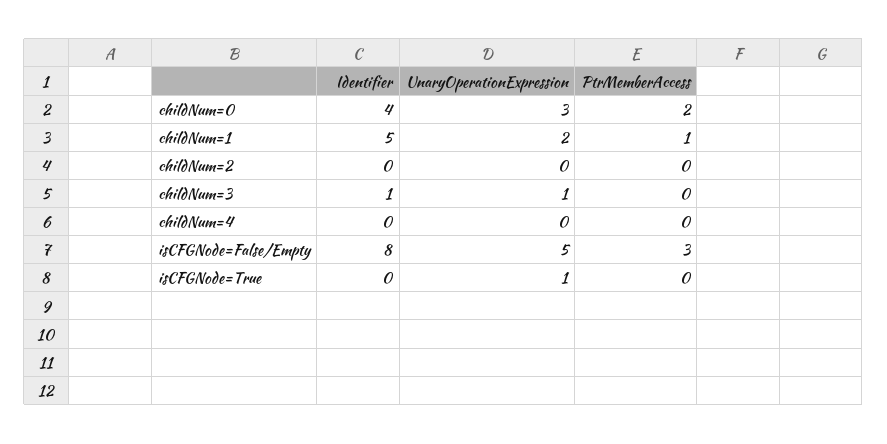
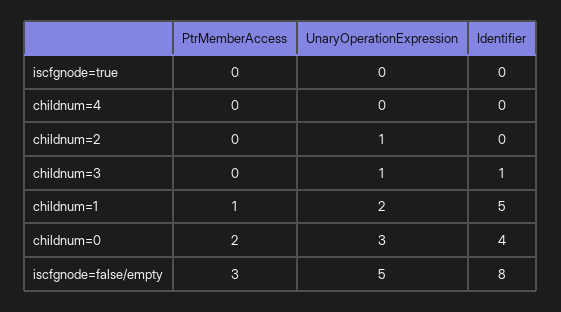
  {
    "Identifier": {
      "childNum=0": 4,
      "childNum=1": 5,
      "childNum=2": 0,
      "childNum=3": 1,
      "childNum=4": 0,
      "isCFGNode=False/Empty": 8,
      "isCFGNode=True": 0
    },
    "UnaryOperationExpression": {
      "childNum=0": 3,
      "childNum=1": 2,
-     "childNum=2": 0,
+     "childNum=2": 1,
      "childNum=3": 1,
      "childNum=4": 0,
      "isCFGNode=False/Empty": 5,
-     "isCFGNode=True": 1
+     "isCFGNode=True": 0
    },
    "PtrMemberAccess": {
      "childNum=0": 2,
      "childNum=1": 1,
      "childNum=2": 0,
      "childNum=3": 0,
      "childNum=4": 0,
      "isCFGNode=False/Empty": 3,
      "isCFGNode=True": 0
    }
  }

